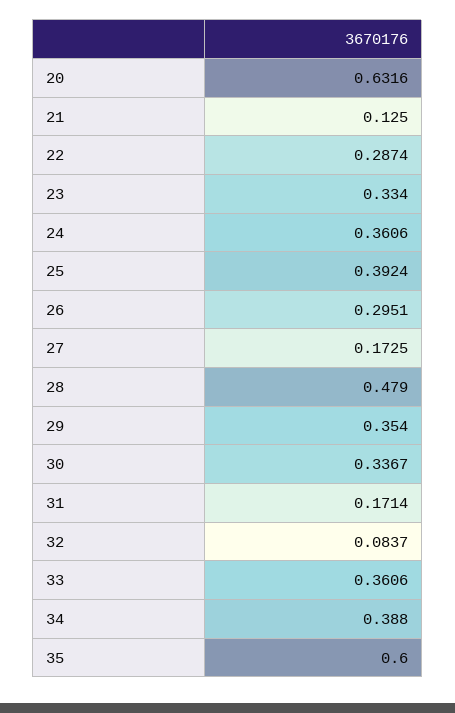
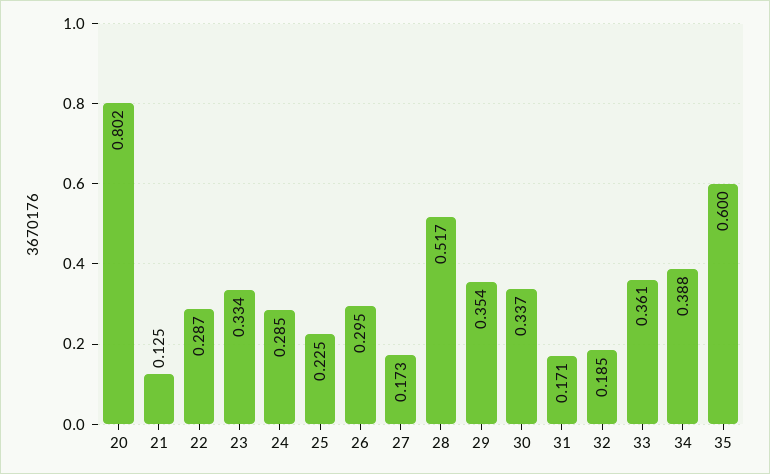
  {
-   "20": 0.6316,
+   "20": 0.802,
    "21": 0.125,
    "22": 0.2874,
    "23": 0.334,
-   "24": 0.3606,
+   "24": 0.285,
-   "25": 0.3924,
+   "25": 0.225,
    "26": 0.2951,
    "27": 0.1725,
-   "28": 0.479,
+   "28": 0.517,
    "29": 0.354,
    "30": 0.3367,
    "31": 0.1714,
-   "32": 0.0837,
+   "32": 0.185,
    "33": 0.3606,
    "34": 0.388,
    "35": 0.6
  }

